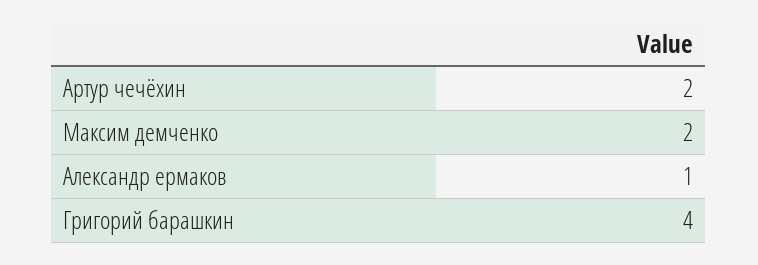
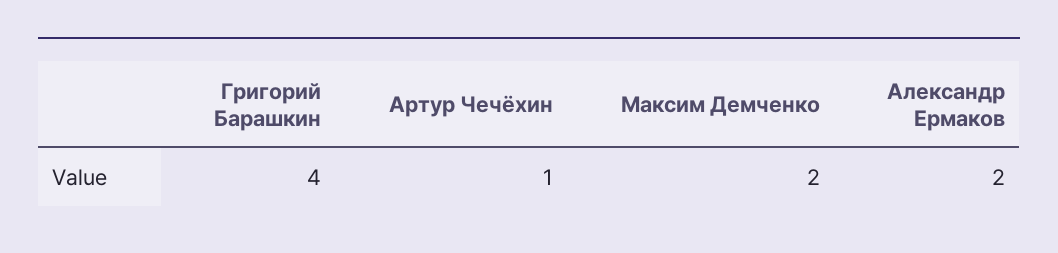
  {
-   "Артур чечёхин": 2,
+   "Артур чечёхин": 1,
    "Максим демченко": 2,
-   "Александр ермаков": 1,
+   "Александр ермаков": 2,
    "Григорий барашкин": 4
  }

